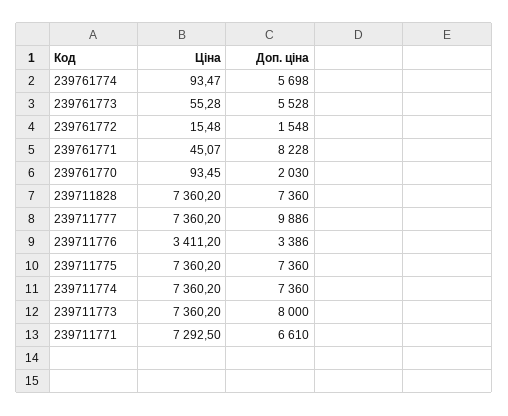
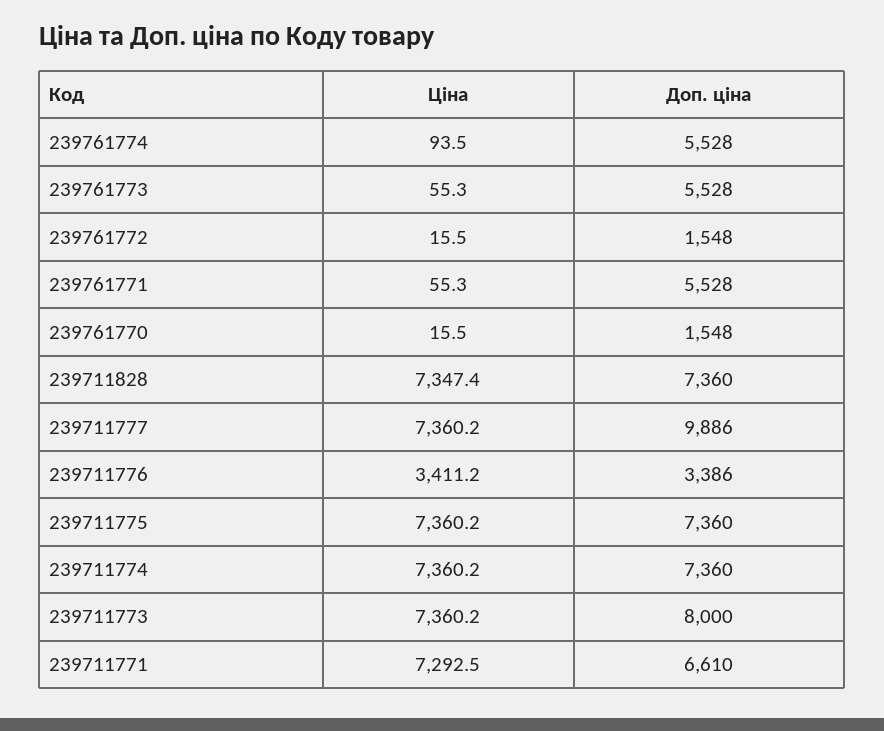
  {
    "Ціна": {
      "239761774": 93.47,
      "239761773": 55.28,
      "239761772": 15.48,
-     "239761771": 45.07,
+     "239761771": 55.3,
-     "239761770": 93.45,
+     "239761770": 15.5,
-     "239711828": 7360.2,
+     "239711828": 7347.4,
      "239711777": 7360.2,
      "239711776": 3411.2,
      "239711775": 7360.2,
      "239711774": 7360.2,
      "239711773": 7360.2,
      "239711771": 7292.5
    },
    "Доп. ціна": {
-     "239761774": 5698,
+     "239761774": 5528,
      "239761773": 5528,
      "239761772": 1548,
-     "239761771": 8228,
+     "239761771": 5528,
-     "239761770": 2030,
+     "239761770": 1548,
      "239711828": 7360,
      "239711777": 9886,
      "239711776": 3386,
      "239711775": 7360,
      "239711774": 7360,
      "239711773": 8000,
      "239711771": 6610
    }
  }

